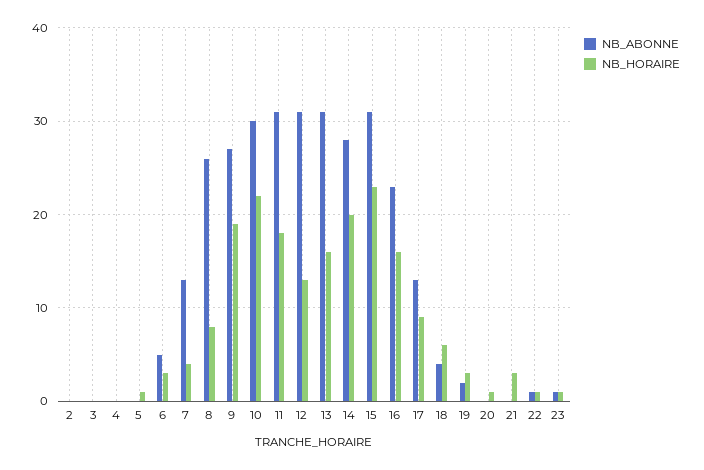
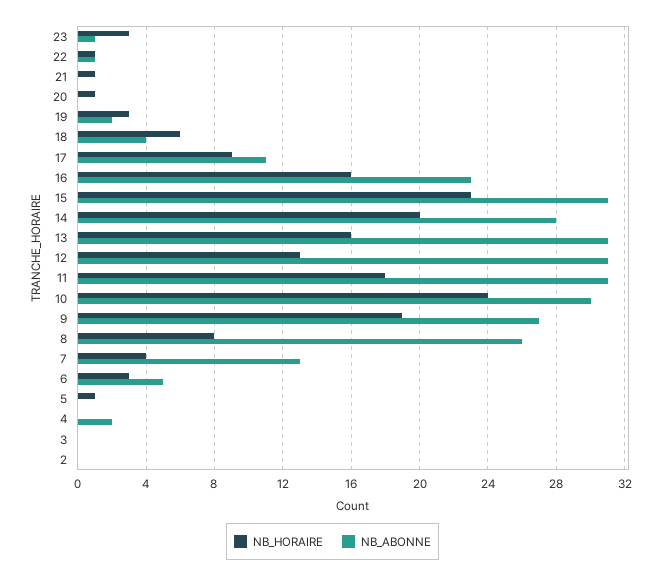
  {
    "NB_ABONNE": {
      "2": 0,
      "3": 0,
-     "4": 0,
+     "4": 2,
      "5": 0,
      "6": 5,
      "7": 13,
      "8": 26,
      "9": 27,
      "10": 30,
      "11": 31,
      "12": 31,
      "13": 31,
      "14": 28,
      "15": 31,
      "16": 23,
-     "17": 13,
+     "17": 11,
      "18": 4,
      "19": 2,
      "20": 0,
      "21": 0,
      "22": 1,
      "23": 1
    },
    "NB_HORAIRE": {
      "2": 0,
      "3": 0,
      "4": 0,
      "5": 1,
      "6": 3,
      "7": 4,
      "8": 8,
      "9": 19,
-     "10": 22,
+     "10": 24,
      "11": 18,
      "12": 13,
      "13": 16,
      "14": 20,
      "15": 23,
      "16": 16,
      "17": 9,
      "18": 6,
      "19": 3,
      "20": 1,
-     "21": 3,
+     "21": 1,
      "22": 1,
-     "23": 1
+     "23": 3
    }
  }

